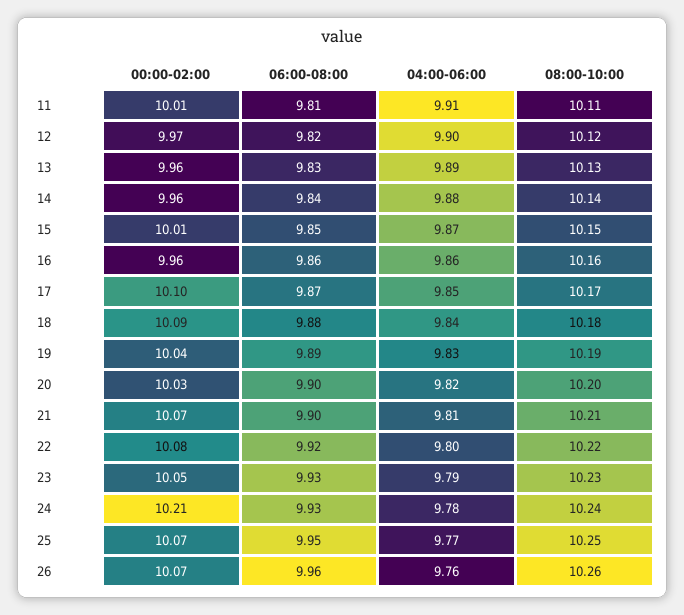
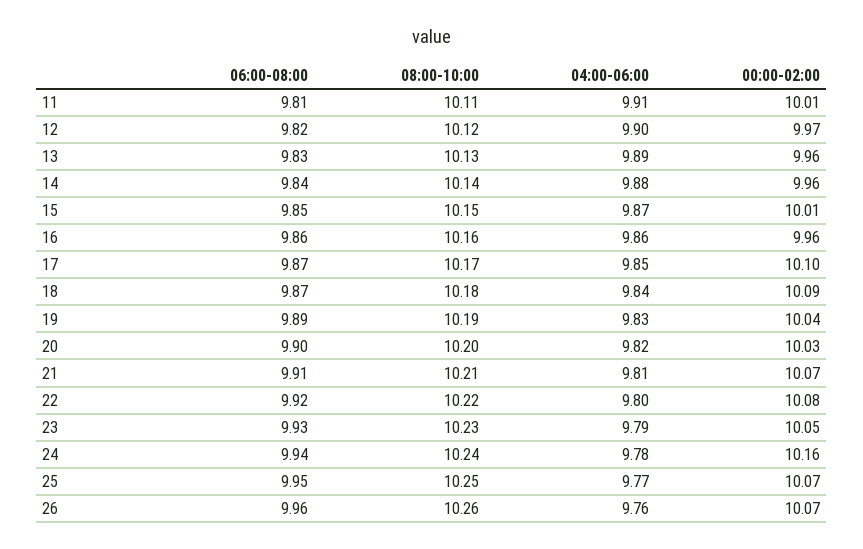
  {
    "00:00-02:00": {
      "11": 10.01,
      "12": 9.97,
      "13": 9.96,
      "14": 9.96,
      "15": 10.01,
      "16": 9.96,
      "17": 10.1,
      "18": 10.09,
      "19": 10.04,
      "20": 10.03,
      "21": 10.07,
      "22": 10.08,
      "23": 10.05,
-     "24": 10.21,
+     "24": 10.16,
      "25": 10.07,
      "26": 10.07
    },
    "06:00-08:00": {
      "11": 9.81,
      "12": 9.82,
      "13": 9.83,
      "14": 9.84,
      "15": 9.85,
      "16": 9.86,
      "17": 9.87,
-     "18": 9.88,
+     "18": 9.87,
      "19": 9.89,
      "20": 9.9,
-     "21": 9.9,
+     "21": 9.91,
      "22": 9.92,
      "23": 9.93,
-     "24": 9.93,
+     "24": 9.94,
      "25": 9.95,
      "26": 9.96
    },
    "04:00-06:00": {
      "11": 9.91,
      "12": 9.9,
      "13": 9.89,
      "14": 9.88,
      "15": 9.87,
      "16": 9.86,
      "17": 9.85,
      "18": 9.84,
      "19": 9.83,
      "20": 9.82,
      "21": 9.81,
      "22": 9.8,
      "23": 9.79,
      "24": 9.78,
      "25": 9.77,
      "26": 9.76
    },
    "08:00-10:00": {
      "11": 10.11,
      "12": 10.12,
      "13": 10.13,
      "14": 10.14,
      "15": 10.15,
      "16": 10.16,
      "17": 10.17,
      "18": 10.18,
      "19": 10.19,
      "20": 10.2,
      "21": 10.21,
      "22": 10.22,
      "23": 10.23,
      "24": 10.24,
      "25": 10.25,
      "26": 10.26
    }
  }

